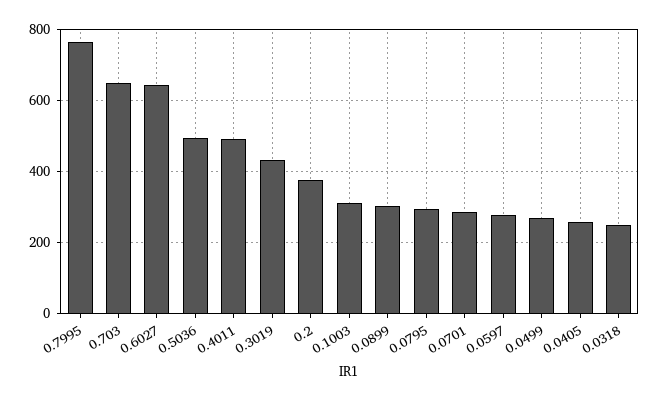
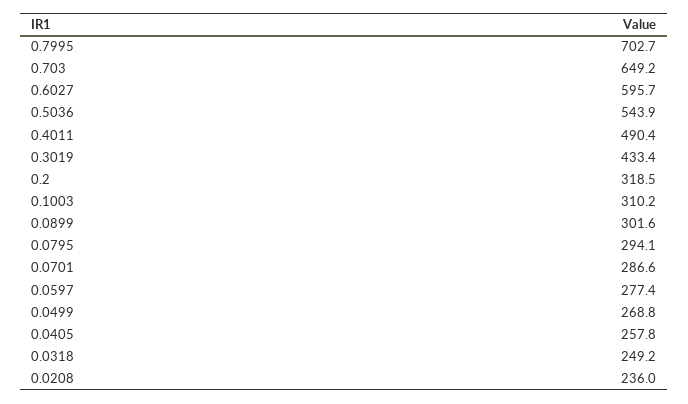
  {
-   "0.7995": 760,
+   "0.7995": 702.7,
    "0.703": 649.2,
-   "0.6027": 640,
+   "0.6027": 595.7,
-   "0.5036": 500,
+   "0.5036": 543.9,
    "0.4011": 490.4,
    "0.3019": 433.4,
-   "0.2": 380,
+   "0.2": 318.5,
    "0.1003": 310.2,
    "0.0899": 301.6,
    "0.0795": 294.1,
    "0.0701": 286.6,
    "0.0597": 277.4,
    "0.0499": 268.8,
    "0.0405": 257.8,
-   "0.0318": 249.2
+   "0.0318": 249.2,
+   "0.0208": 236
  }

